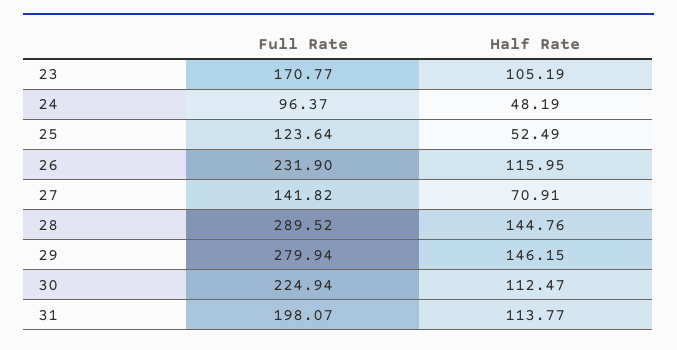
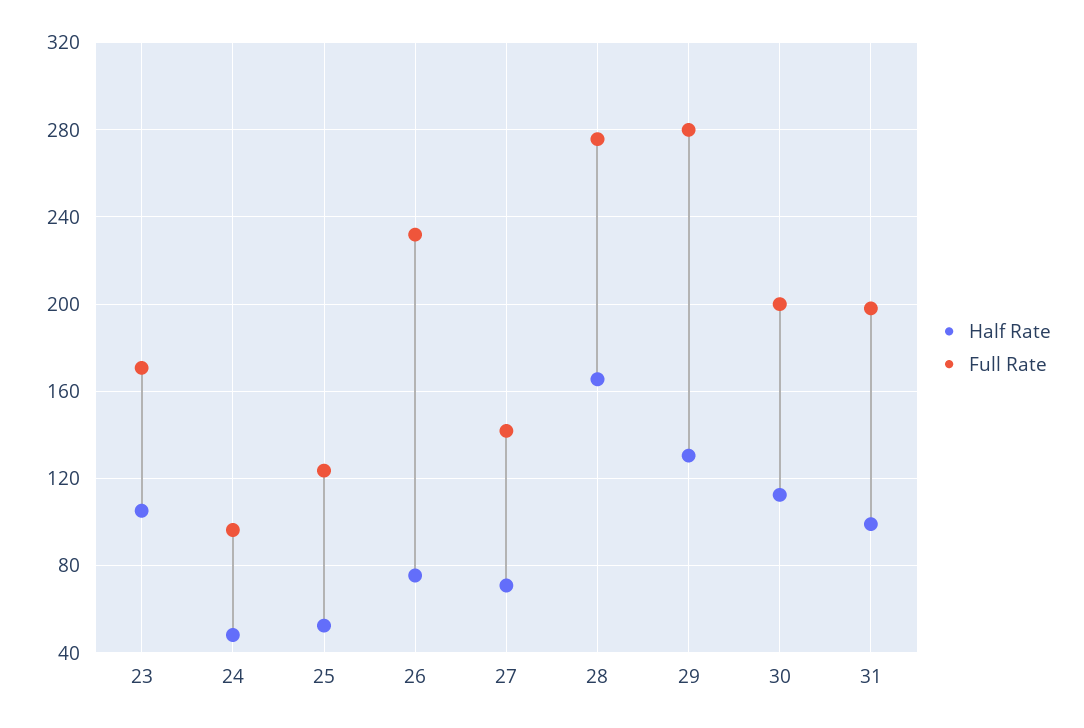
  {
    "Full Rate": {
      "23": 170.77,
      "24": 96.37,
      "25": 123.64,
      "26": 231.9,
      "27": 141.82,
-     "28": 289.52,
+     "28": 275,
      "29": 279.94,
-     "30": 224.94,
+     "30": 200,
      "31": 198.07
    },
    "Half Rate": {
      "23": 105.19,
      "24": 48.19,
      "25": 52.49,
-     "26": 115.95,
+     "26": 75,
      "27": 70.91,
-     "28": 144.76,
+     "28": 165,
-     "29": 146.15,
+     "29": 130,
      "30": 112.47,
-     "31": 113.77
+     "31": 100
    }
  }

